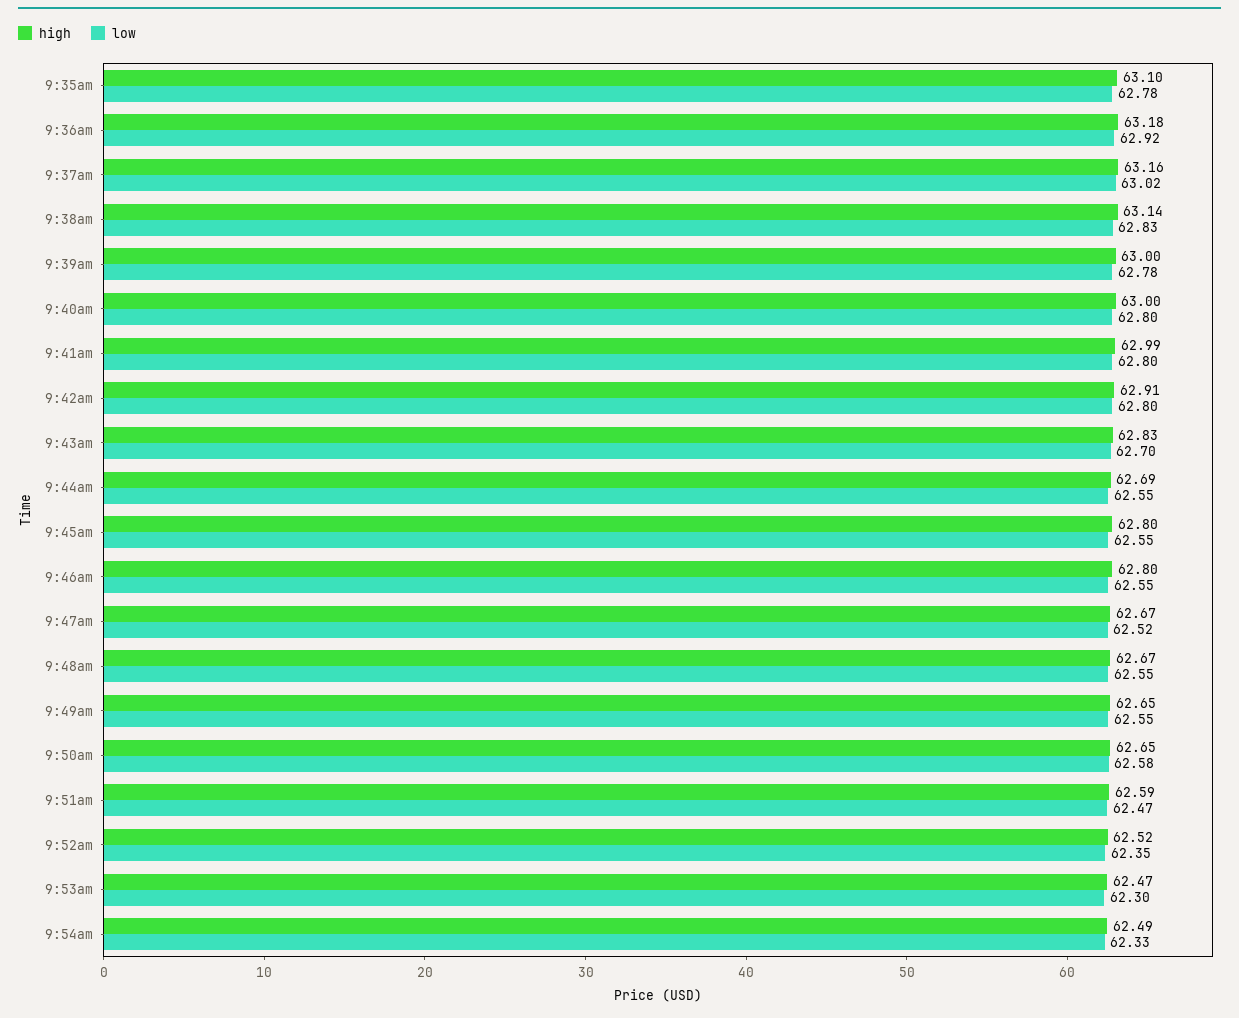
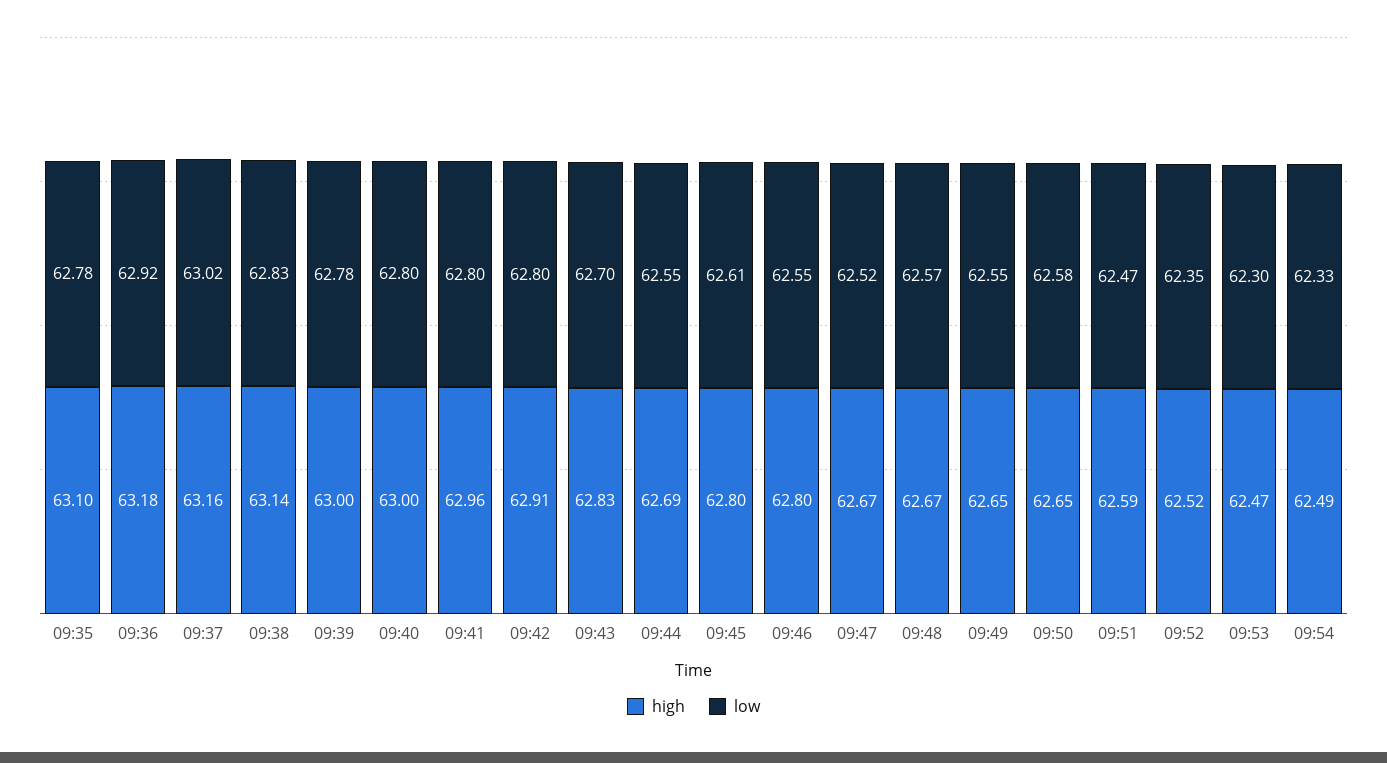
  {
    "high": {
      "9:35am": 63.1,
      "9:36am": 63.18,
      "9:37am": 63.16,
      "9:38am": 63.14,
      "9:39am": 63,
      "9:40am": 63,
-     "9:41am": 62.99,
+     "9:41am": 62.96,
      "9:42am": 62.91,
      "9:43am": 62.83,
      "9:44am": 62.69,
      "9:45am": 62.8,
      "9:46am": 62.8,
      "9:47am": 62.67,
      "9:48am": 62.67,
      "9:49am": 62.65,
      "9:50am": 62.65,
      "9:51am": 62.59,
      "9:52am": 62.52,
      "9:53am": 62.47,
      "9:54am": 62.49
    },
    "low": {
      "9:35am": 62.78,
      "9:36am": 62.92,
      "9:37am": 63.02,
      "9:38am": 62.83,
      "9:39am": 62.78,
      "9:40am": 62.8,
      "9:41am": 62.8,
      "9:42am": 62.8,
      "9:43am": 62.7,
      "9:44am": 62.55,
-     "9:45am": 62.55,
+     "9:45am": 62.61,
      "9:46am": 62.55,
      "9:47am": 62.52,
-     "9:48am": 62.55,
+     "9:48am": 62.57,
      "9:49am": 62.55,
      "9:50am": 62.58,
      "9:51am": 62.47,
      "9:52am": 62.35,
      "9:53am": 62.3,
      "9:54am": 62.33
    }
  }

